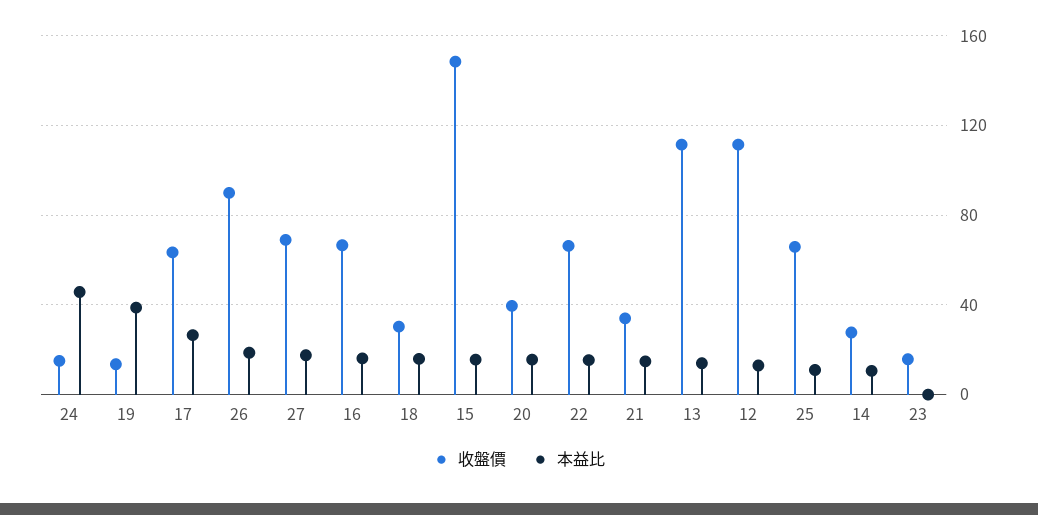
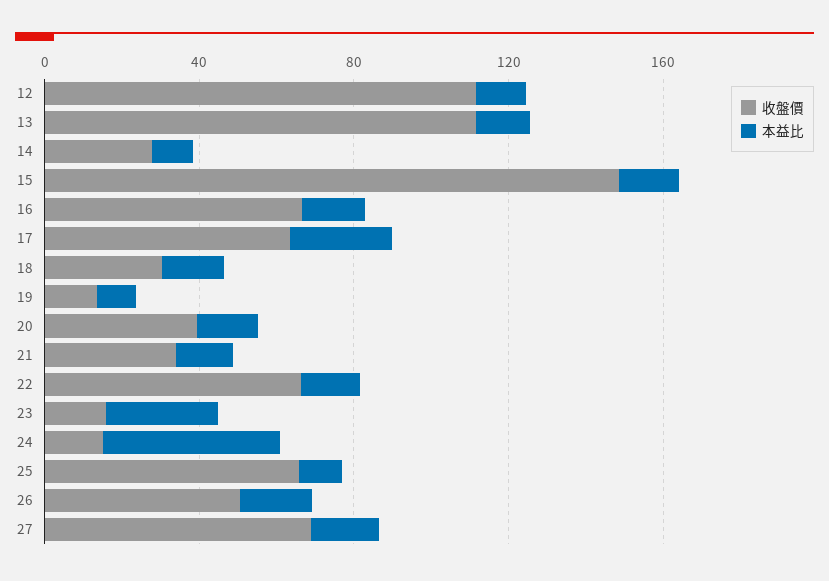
  {
    "收盤價": {
      "24": 15,
      "19": 15,
      "17": 65,
-     "26": 90,
+     "26": 50,
      "27": 70,
      "16": 65,
      "18": 30,
      "15": 150,
      "20": 40,
      "22": 65,
      "21": 35,
      "13": 110,
      "12": 110,
      "25": 65,
      "14": 30,
      "23": 15
    },
    "本益比": {
      "24": 45,
-     "19": 40,
+     "19": 10,
      "17": 25,
      "26": 20,
      "27": 20,
      "16": 15,
      "18": 15,
      "15": 15,
      "20": 15,
      "22": 15,
      "21": 15,
      "13": 15,
      "12": 15,
      "25": 10,
      "14": 10,
-     "23": 0
+     "23": 30
    }
  }

